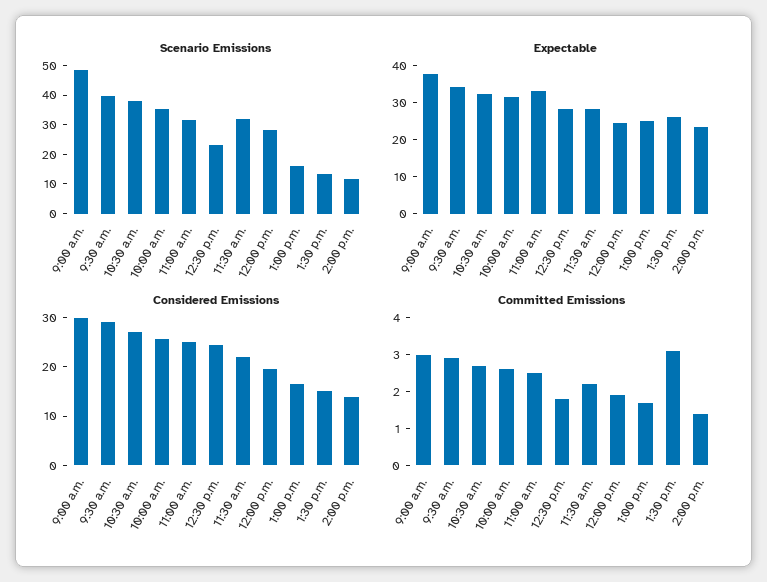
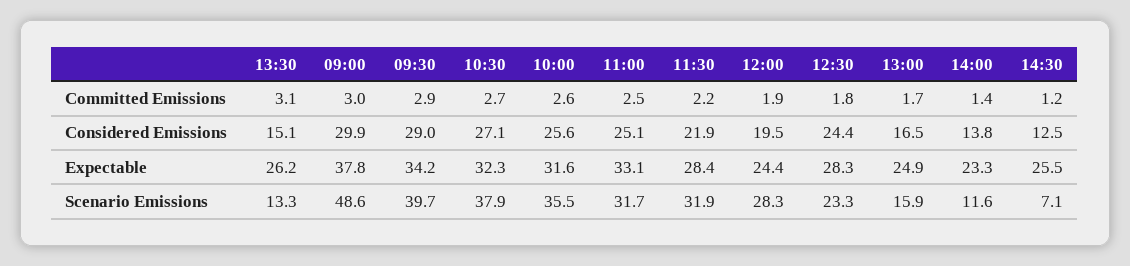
  {
    "Scenario Emissions": {
      "9:00 a.m.": 48.6,
      "9:30 a.m.": 39.7,
      "10:30 a.m.": 37.9,
      "10:00 a.m.": 35.5,
      "11:00 a.m.": 31.7,
      "12:30 p.m.": 23.3,
      "11:30 a.m.": 31.9,
      "12:00 p.m.": 28.3,
      "1:00 p.m.": 15.9,
      "1:30 p.m.": 13.3,
-     "2:00 p.m.": 11.6
+     "2:00 p.m.": 11.6,
+     "14:30": 7.1
    },
    "Expectable": {
      "9:00 a.m.": 37.8,
      "9:30 a.m.": 34.2,
      "10:30 a.m.": 32.3,
      "10:00 a.m.": 31.6,
      "11:00 a.m.": 33.1,
      "12:30 p.m.": 28.3,
      "11:30 a.m.": 28.4,
      "12:00 p.m.": 24.4,
      "1:00 p.m.": 24.9,
      "1:30 p.m.": 26.2,
-     "2:00 p.m.": 23.3
+     "2:00 p.m.": 23.3,
+     "14:30": 25.5
    },
    "Considered Emissions": {
      "9:00 a.m.": 29.9,
      "9:30 a.m.": 29,
      "10:30 a.m.": 27.1,
      "10:00 a.m.": 25.6,
      "11:00 a.m.": 25.1,
      "12:30 p.m.": 24.4,
      "11:30 a.m.": 21.9,
      "12:00 p.m.": 19.5,
      "1:00 p.m.": 16.5,
      "1:30 p.m.": 15.1,
-     "2:00 p.m.": 13.8
+     "2:00 p.m.": 13.8,
+     "14:30": 12.5
    },
    "Committed Emissions": {
      "9:00 a.m.": 3,
      "9:30 a.m.": 2.9,
      "10:30 a.m.": 2.7,
      "10:00 a.m.": 2.6,
      "11:00 a.m.": 2.5,
      "12:30 p.m.": 1.8,
      "11:30 a.m.": 2.2,
      "12:00 p.m.": 1.9,
      "1:00 p.m.": 1.7,
      "1:30 p.m.": 3.1,
-     "2:00 p.m.": 1.4
+     "2:00 p.m.": 1.4,
+     "14:30": 1.2
    }
  }

